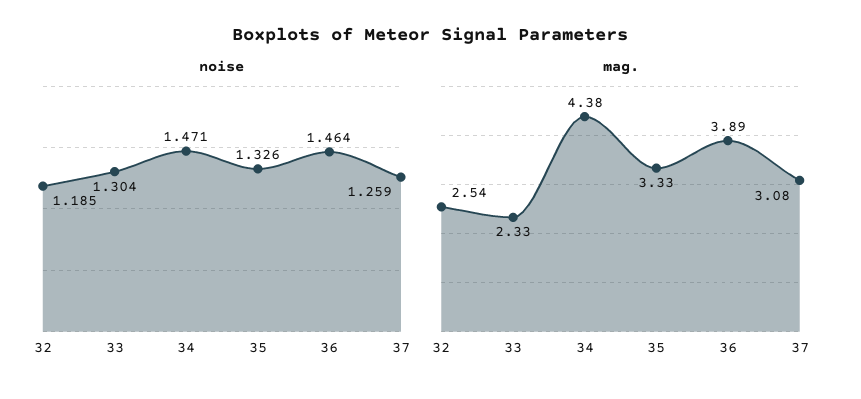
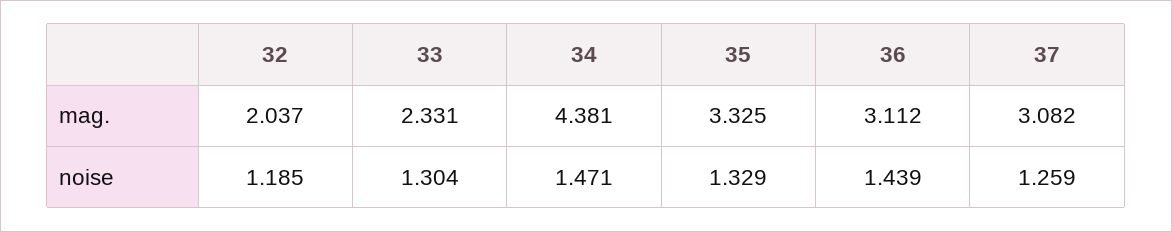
  {
    "noise": {
      "32": 1.185,
      "33": 1.304,
      "34": 1.471,
-     "35": 1.326,
+     "35": 1.329,
-     "36": 1.464,
+     "36": 1.439,
      "37": 1.259
    },
    "mag.": {
-     "32": 2.54,
+     "32": 2.037,
      "33": 2.331,
      "34": 4.381,
      "35": 3.325,
-     "36": 3.89,
+     "36": 3.112,
      "37": 3.082
    }
  }

